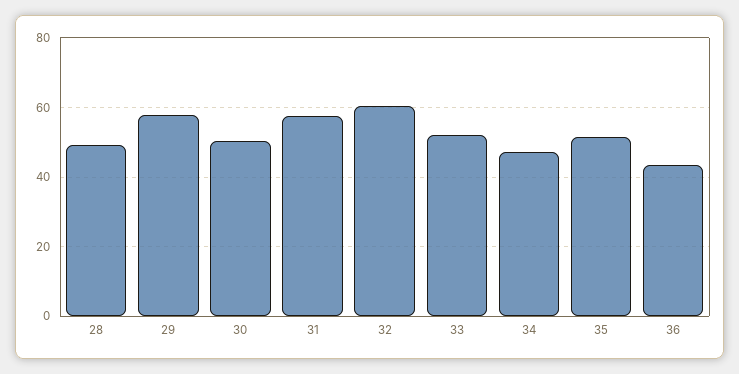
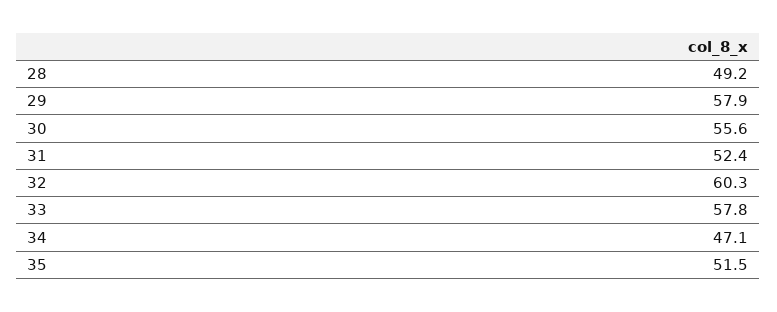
  {
    "28": 49.2,
    "29": 57.9,
-   "30": 50,
+   "30": 55.6,
-   "31": 58,
+   "31": 52.4,
    "32": 60.3,
-   "33": 52,
+   "33": 57.8,
    "34": 47.1,
-   "35": 51.5,
+   "35": 51.5
-   "36": 44
  }

